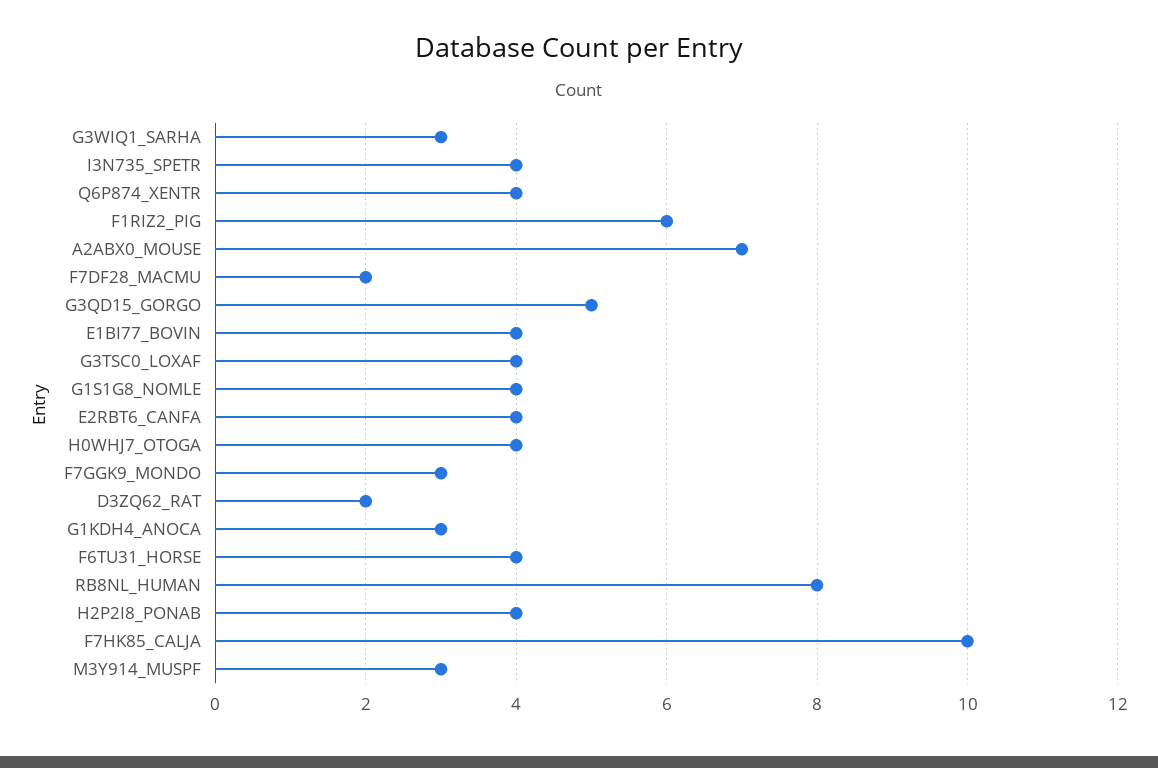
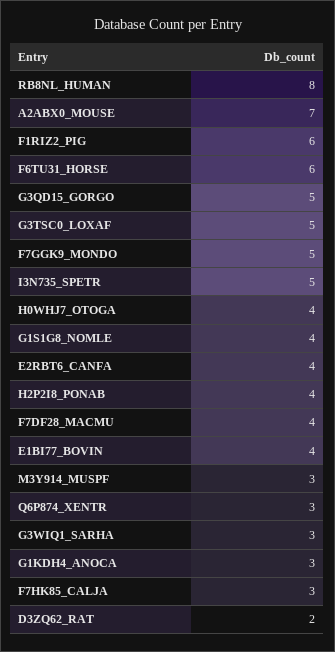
  {
    "G3WIQ1_SARHA": 3,
-   "I3N735_SPETR": 4,
+   "I3N735_SPETR": 5,
-   "Q6P874_XENTR": 4,
+   "Q6P874_XENTR": 3,
    "F1RIZ2_PIG": 6,
    "A2ABX0_MOUSE": 7,
-   "F7DF28_MACMU": 2,
+   "F7DF28_MACMU": 4,
    "G3QD15_GORGO": 5,
    "E1BI77_BOVIN": 4,
-   "G3TSC0_LOXAF": 4,
+   "G3TSC0_LOXAF": 5,
    "G1S1G8_NOMLE": 4,
    "E2RBT6_CANFA": 4,
    "H0WHJ7_OTOGA": 4,
-   "F7GGK9_MONDO": 3,
+   "F7GGK9_MONDO": 5,
    "D3ZQ62_RAT": 2,
    "G1KDH4_ANOCA": 3,
-   "F6TU31_HORSE": 4,
+   "F6TU31_HORSE": 6,
    "RB8NL_HUMAN": 8,
    "H2P2I8_PONAB": 4,
-   "F7HK85_CALJA": 10,
+   "F7HK85_CALJA": 3,
    "M3Y914_MUSPF": 3
  }

